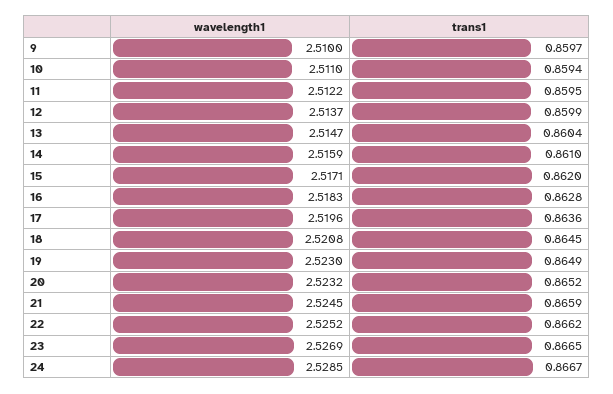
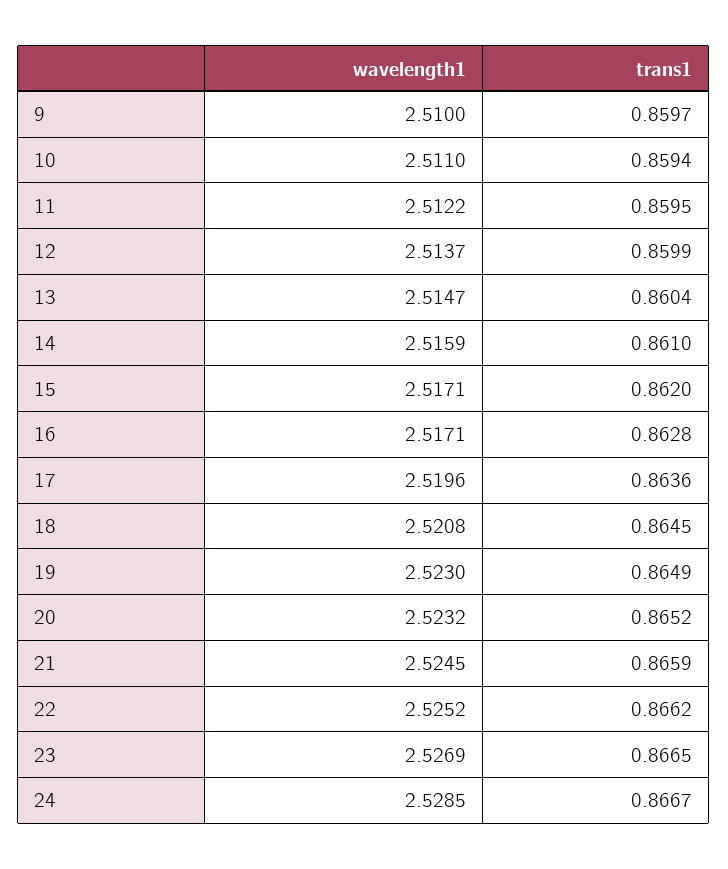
  {
    "wavelength1": {
      "9": 2.51,
      "10": 2.511,
      "11": 2.5122,
      "12": 2.5137,
      "13": 2.5147,
      "14": 2.5159,
      "15": 2.5171,
-     "16": 2.5183,
+     "16": 2.5171,
      "17": 2.5196,
      "18": 2.5208,
      "19": 2.523,
      "20": 2.5232,
      "21": 2.5245,
      "22": 2.5252,
      "23": 2.5269,
      "24": 2.5285
    },
    "trans1": {
      "9": 0.8597,
      "10": 0.8594,
      "11": 0.8595,
      "12": 0.8599,
      "13": 0.8604,
      "14": 0.861,
      "15": 0.862,
      "16": 0.8628,
      "17": 0.8636,
      "18": 0.8645,
      "19": 0.8649,
      "20": 0.8652,
      "21": 0.8659,
      "22": 0.8662,
      "23": 0.8665,
      "24": 0.8667
    }
  }

